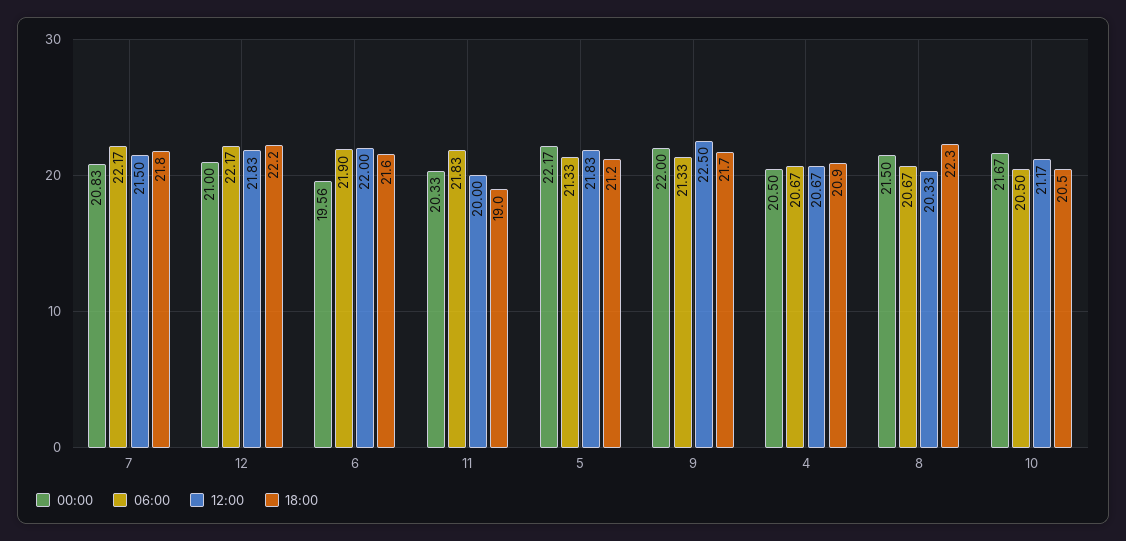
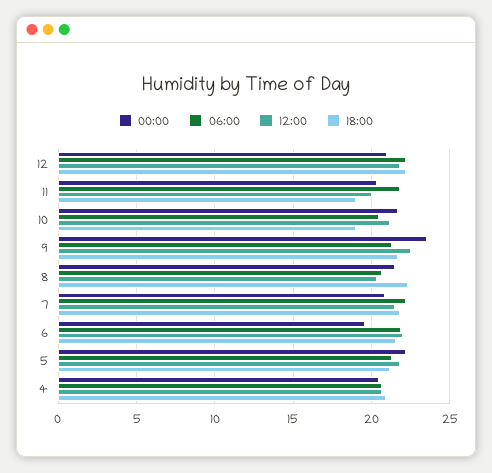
  {
    "00:00": {
      "7": 20.83,
      "12": 21,
      "6": 19.56,
      "11": 20.33,
      "5": 22.17,
-     "9": 22,
+     "9": 23.5,
      "4": 20.5,
      "8": 21.5,
      "10": 21.67
    },
    "06:00": {
      "7": 22.17,
      "12": 22.17,
      "6": 21.9,
      "11": 21.83,
      "5": 21.33,
      "9": 21.33,
      "4": 20.67,
      "8": 20.67,
      "10": 20.5
    },
    "12:00": {
      "7": 21.5,
      "12": 21.83,
      "6": 22,
      "11": 20,
      "5": 21.83,
      "9": 22.5,
      "4": 20.67,
      "8": 20.33,
      "10": 21.17
    },
    "18:00": {
      "7": 21.8,
      "12": 22.2,
      "6": 21.6,
      "11": 19,
      "5": 21.2,
      "9": 21.7,
      "4": 20.9,
      "8": 22.3,
-     "10": 20.5
+     "10": 19
    }
  }

